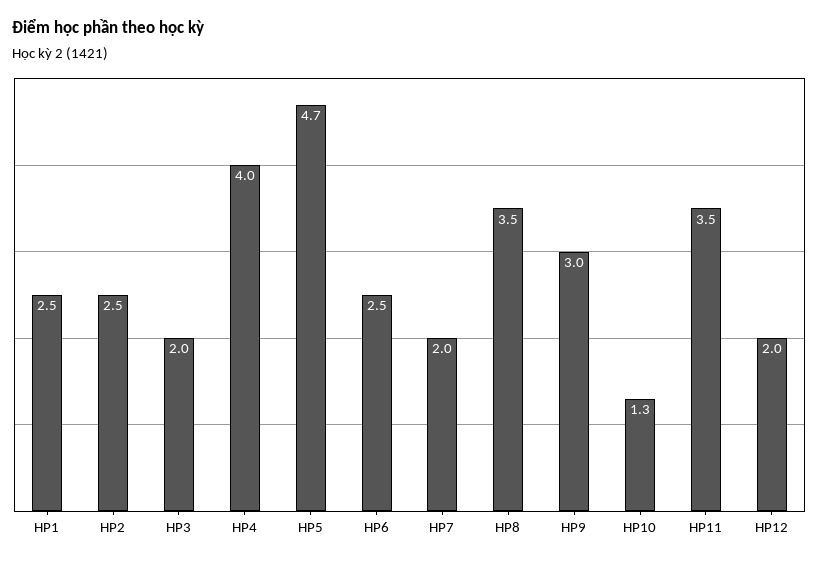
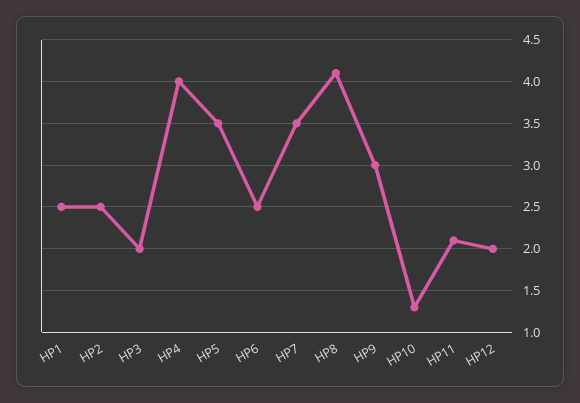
  {
    "HP1": 2.5,
    "HP2": 2.5,
    "HP3": 2,
    "HP4": 4,
-   "HP5": 4.7,
+   "HP5": 3.5,
    "HP6": 2.5,
-   "HP7": 2,
+   "HP7": 3.5,
-   "HP8": 3.5,
+   "HP8": 4.1,
    "HP9": 3,
    "HP10": 1.3,
-   "HP11": 3.5,
+   "HP11": 2.1,
    "HP12": 2
  }

